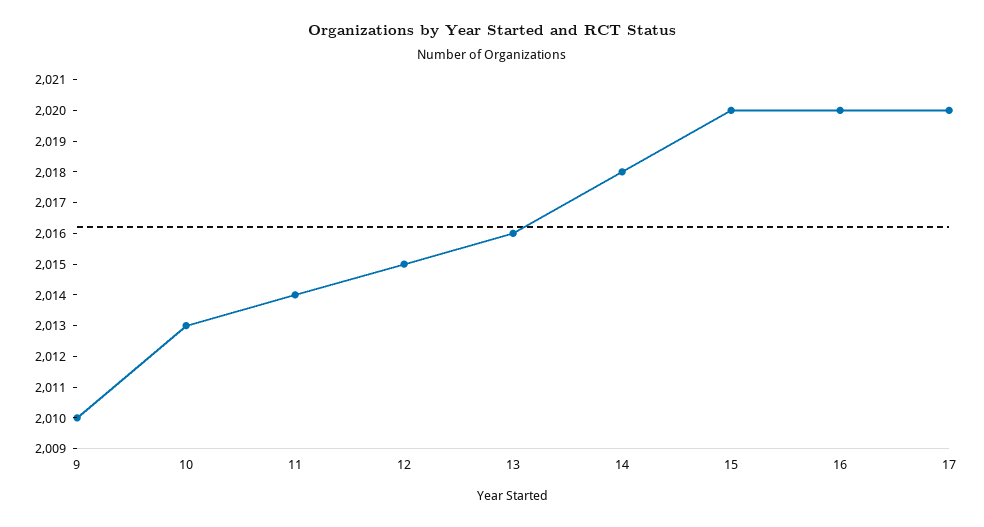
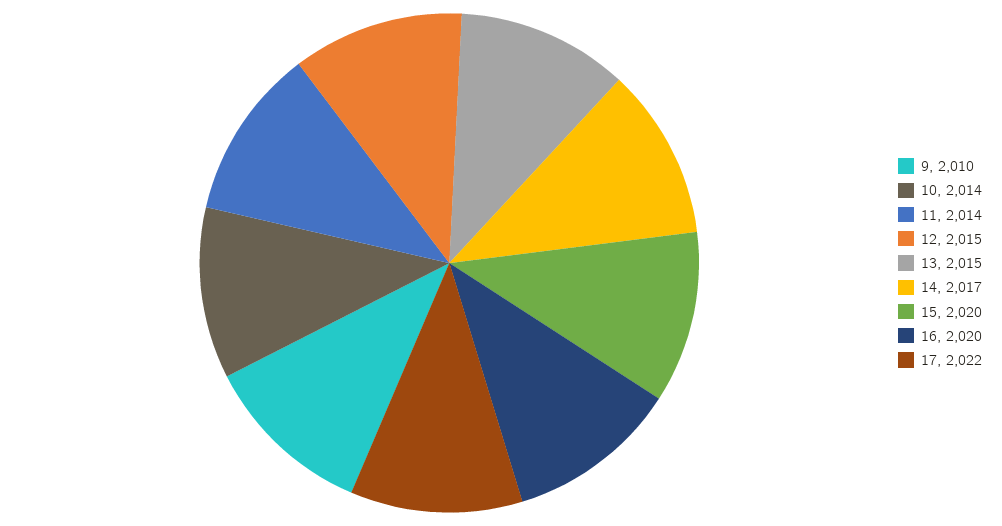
  {
    "9": 2010,
-   "10": 2013,
+   "10": 2014,
    "11": 2014,
    "12": 2015,
-   "13": 2016,
+   "13": 2015,
-   "14": 2018,
+   "14": 2017,
    "15": 2020,
    "16": 2020,
-   "17": 2020
+   "17": 2022
  }

